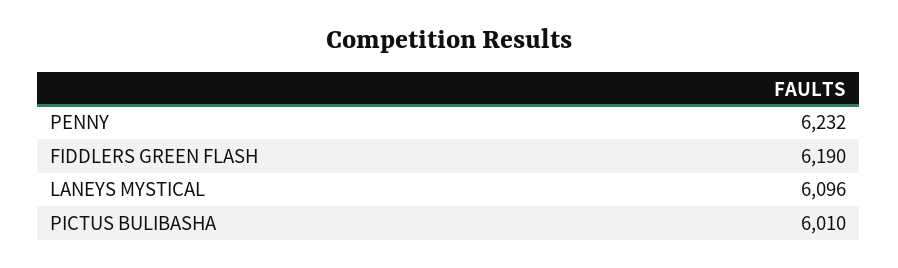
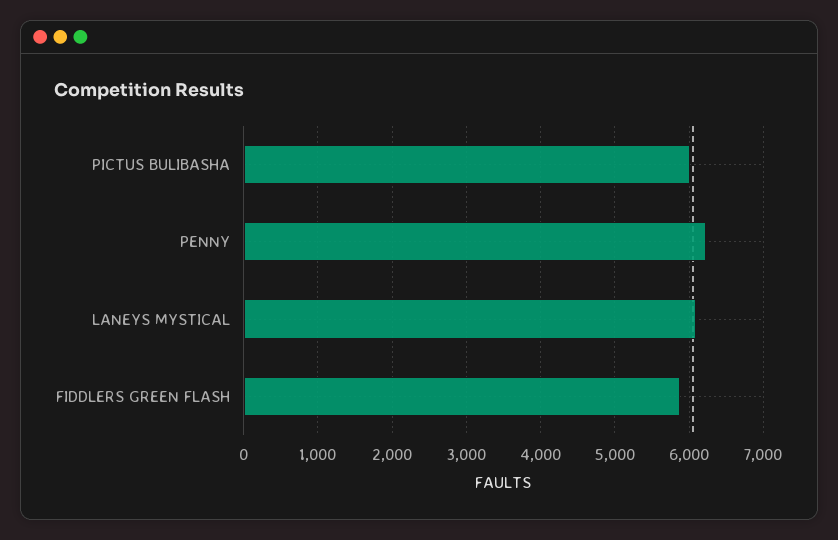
  {
    "PENNY": 6232,
-   "FIDDLERS GREEN FLASH": 6190,
+   "FIDDLERS GREEN FLASH": 5900,
    "LANEYS MYSTICAL": 6096,
    "PICTUS BULIBASHA": 6010
  }

